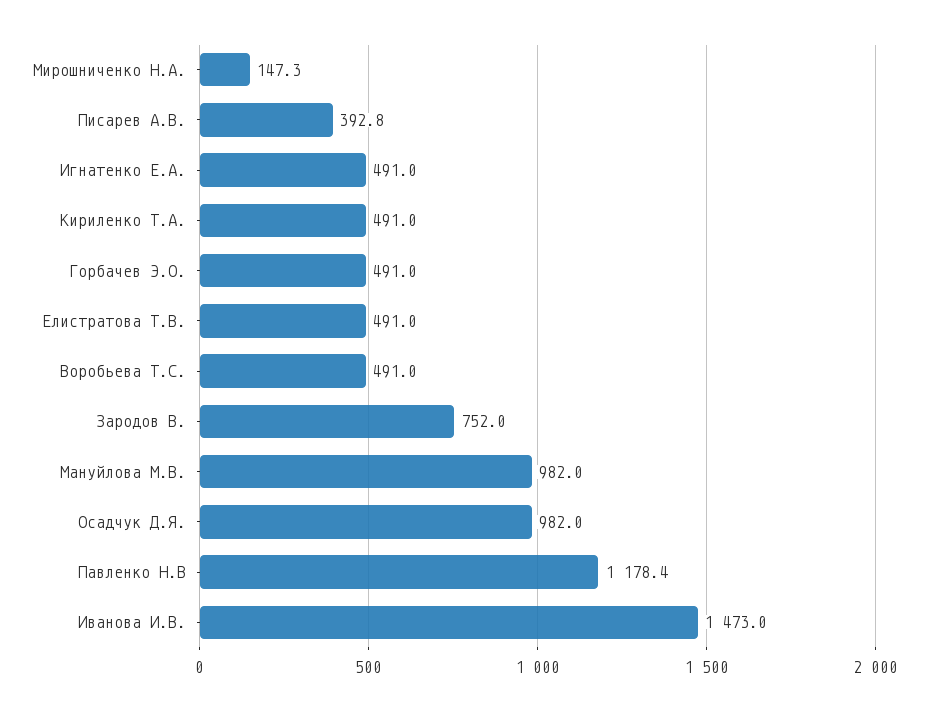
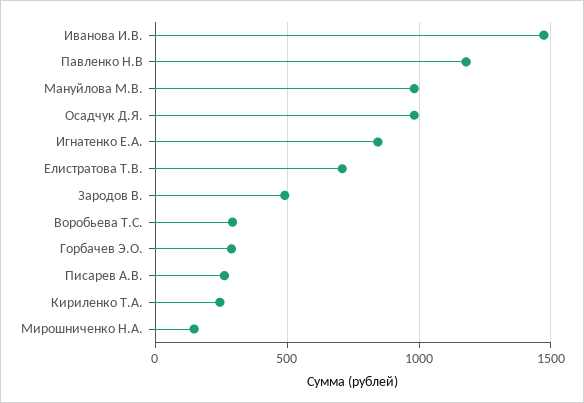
  {
    "Мирошниченко Н.А.": 147.3,
-   "Писарев А.В.": 392.8,
+   "Писарев А.В.": 250,
-   "Игнатенко Е.А.": 491,
+   "Игнатенко Е.А.": 850,
-   "Кириленко Т.А.": 491,
+   "Кириленко Т.А.": 250,
-   "Горбачев Э.О.": 491,
+   "Горбачев Э.О.": 300,
-   "Елистратова Т.В.": 491,
+   "Елистратова Т.В.": 700,
-   "Воробьева Т.С.": 491,
+   "Воробьева Т.С.": 300,
-   "Зародов В.": 752,
+   "Зародов В.": 500,
    "Мануйлова М.В.": 982,
    "Осадчук Д.Я.": 982,
    "Павленко Н.В": 1178.4,
    "Иванова И.В.": 1473
  }

